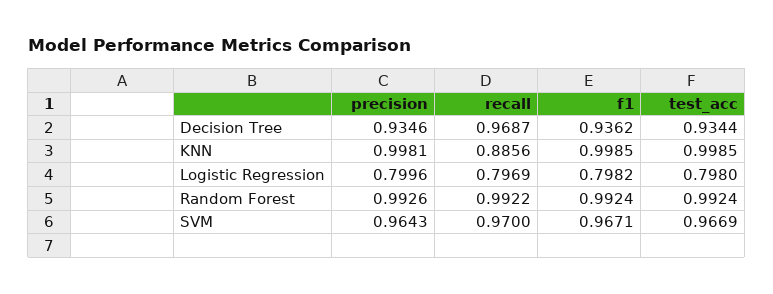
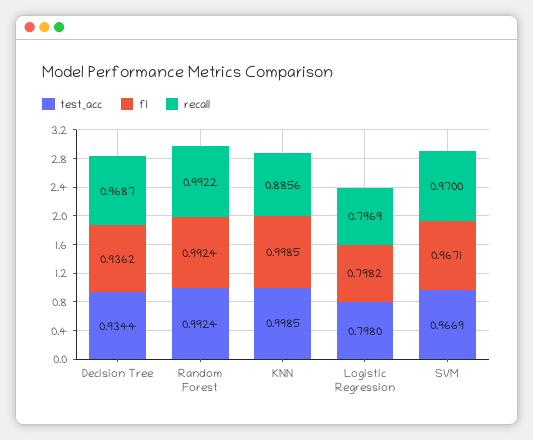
  {
-   "precision": {
-     "Decision Tree": 0.9346,
-     "KNN": 0.9981,
-     "Logistic Regression": 0.7996,
-     "Random Forest": 0.9926,
-     "SVM": 0.9643
-   },
    "recall": {
      "Decision Tree": 0.9687,
      "KNN": 0.8856,
      "Logistic Regression": 0.7969,
      "Random Forest": 0.9922,
      "SVM": 0.97
    },
    "f1": {
      "Decision Tree": 0.9362,
      "KNN": 0.9985,
      "Logistic Regression": 0.7982,
      "Random Forest": 0.9924,
      "SVM": 0.9671
    },
    "test_acc": {
      "Decision Tree": 0.9344,
      "KNN": 0.9985,
      "Logistic Regression": 0.798,
      "Random Forest": 0.9924,
      "SVM": 0.9669
    }
  }

